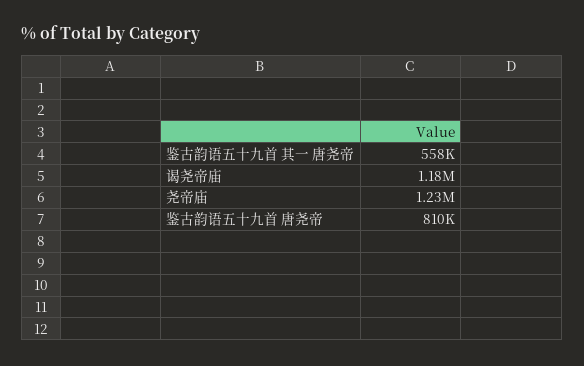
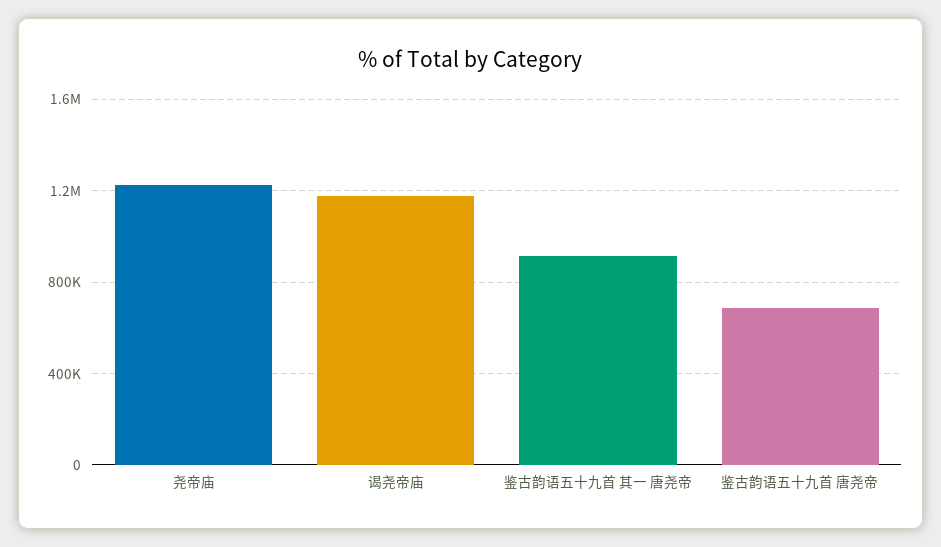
  {
-   "鉴古韵语五十九首 其一 唐尧帝": 558000,
+   "鉴古韵语五十九首 其一 唐尧帝": 900000,
    "谒尧帝庙": 1180000,
    "尧帝庙": 1230000,
-   "鉴古韵语五十九首 唐尧帝": 810000
+   "鉴古韵语五十九首 唐尧帝": 700000
  }

